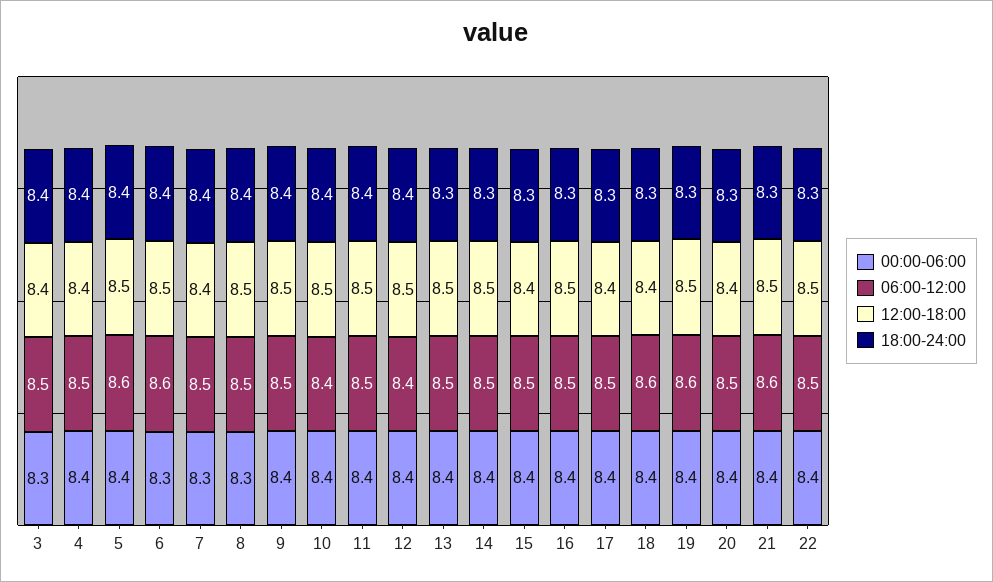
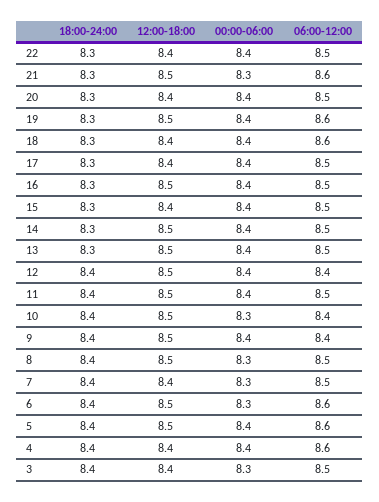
  {
    "00:00-06:00": {
      "3": 8.3,
      "4": 8.4,
      "5": 8.4,
      "6": 8.3,
      "7": 8.3,
      "8": 8.3,
      "9": 8.4,
-     "10": 8.4,
+     "10": 8.3,
      "11": 8.4,
      "12": 8.4,
      "13": 8.4,
      "14": 8.4,
      "15": 8.4,
      "16": 8.4,
      "17": 8.4,
      "18": 8.4,
      "19": 8.4,
      "20": 8.4,
-     "21": 8.4,
+     "21": 8.3,
      "22": 8.4
    },
    "06:00-12:00": {
      "3": 8.5,
-     "4": 8.5,
+     "4": 8.6,
      "5": 8.6,
      "6": 8.6,
      "7": 8.5,
      "8": 8.5,
-     "9": 8.5,
+     "9": 8.4,
      "10": 8.4,
      "11": 8.5,
      "12": 8.4,
      "13": 8.5,
      "14": 8.5,
      "15": 8.5,
      "16": 8.5,
      "17": 8.5,
      "18": 8.6,
      "19": 8.6,
      "20": 8.5,
      "21": 8.6,
      "22": 8.5
    },
    "12:00-18:00": {
      "3": 8.4,
      "4": 8.4,
      "5": 8.5,
      "6": 8.5,
      "7": 8.4,
      "8": 8.5,
      "9": 8.5,
      "10": 8.5,
      "11": 8.5,
      "12": 8.5,
      "13": 8.5,
      "14": 8.5,
      "15": 8.4,
      "16": 8.5,
      "17": 8.4,
      "18": 8.4,
      "19": 8.5,
      "20": 8.4,
      "21": 8.5,
-     "22": 8.5
+     "22": 8.4
    },
    "18:00-24:00": {
      "3": 8.4,
      "4": 8.4,
      "5": 8.4,
      "6": 8.4,
      "7": 8.4,
      "8": 8.4,
      "9": 8.4,
      "10": 8.4,
      "11": 8.4,
      "12": 8.4,
      "13": 8.3,
      "14": 8.3,
      "15": 8.3,
      "16": 8.3,
      "17": 8.3,
      "18": 8.3,
      "19": 8.3,
      "20": 8.3,
      "21": 8.3,
      "22": 8.3
    }
  }

